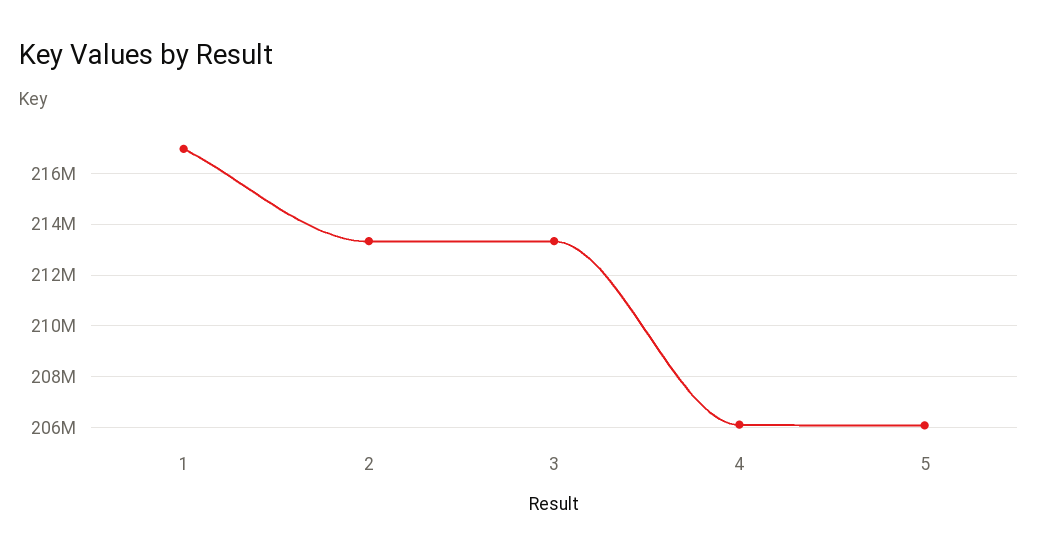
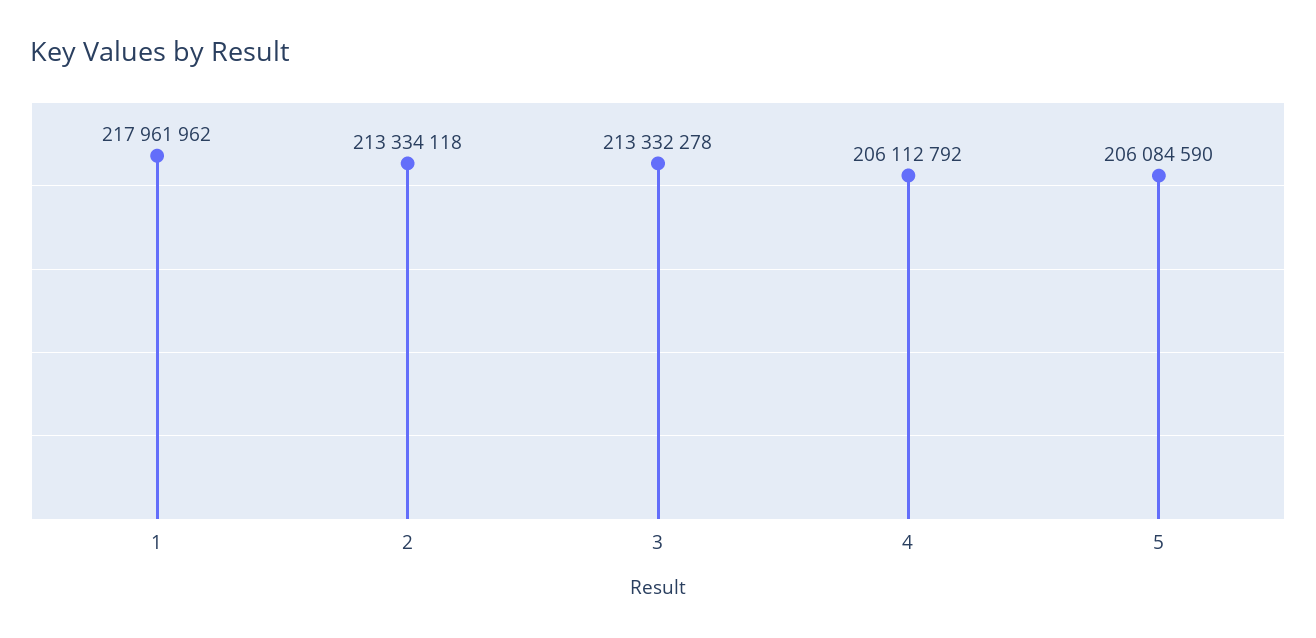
  {
-   "1": 217000000,
+   "1": 217961962,
    "2": 213334118,
    "3": 213332278,
    "4": 206112792,
    "5": 206084590
  }

